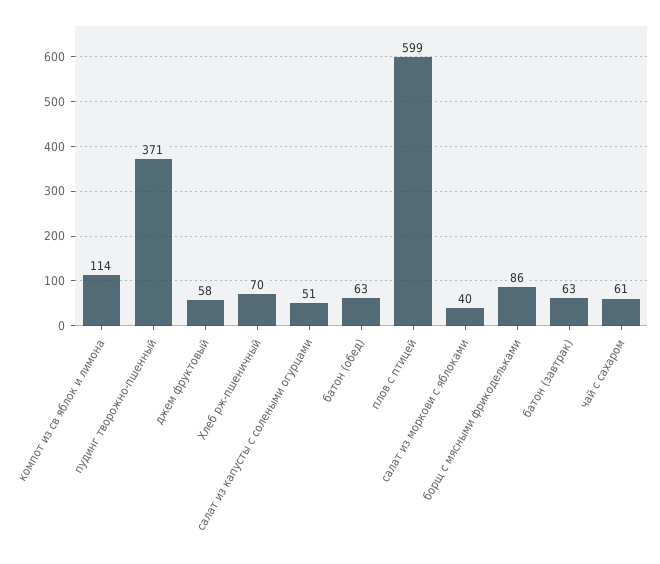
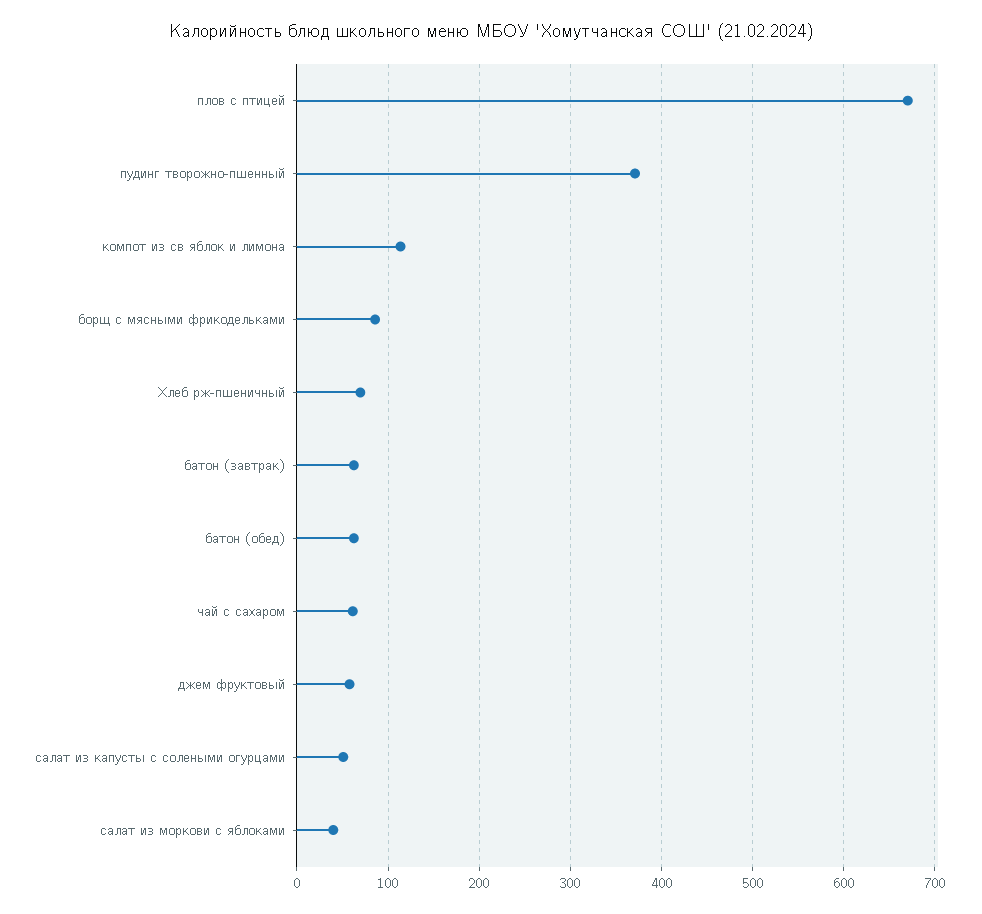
  {
    "компот из св яблок и лимона": 114,
    "пудинг творожно-пшенный": 371,
    "джем фруктовый": 58,
    "Хлеб рж-пшеничный": 70,
    "салат из капусты с солеными огурцами": 51,
    "батон (обед)": 63,
-   "плов с птицей": 599,
+   "плов с птицей": 670,
    "салат из моркови с яблоками": 40,
    "борщ с мясными фрикодельками": 86,
    "батон (завтрак)": 63,
    "чай с сахаром": 61
  }

